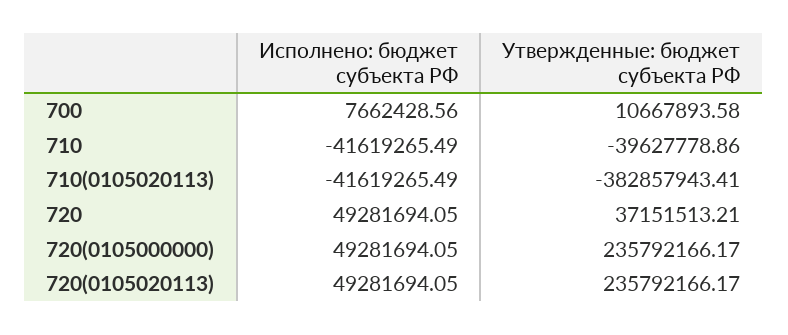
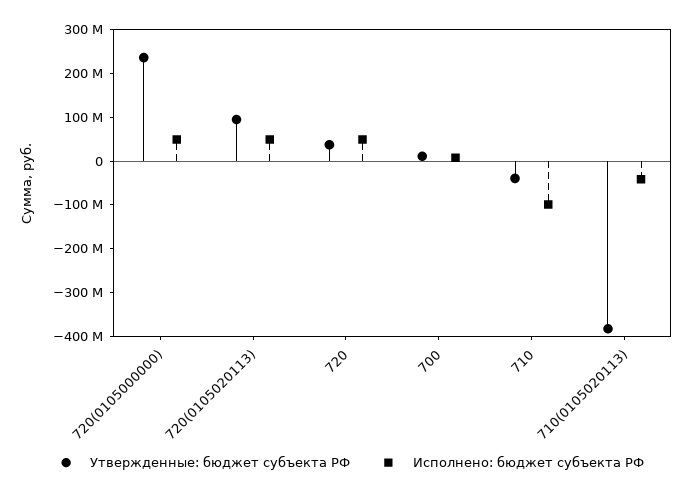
  {
    "Исполнено: бюджет субъекта РФ": {
      "700": 7662428.56,
-     "710": -41619265.49,
+     "710": -100000000,
      "710(0105020113)": -41619265.49,
      "720": 49281694.05,
      "720(0105000000)": 49281694.05,
      "720(0105020113)": 49281694.05
    },
    "Утвержденные: бюджет субъекта РФ": {
      "700": 10667893.58,
      "710": -39627778.86,
      "710(0105020113)": -382857943.41,
      "720": 37151513.21,
      "720(0105000000)": 235792166.17,
-     "720(0105020113)": 235792166.17
+     "720(0105020113)": 100000000
    }
  }

